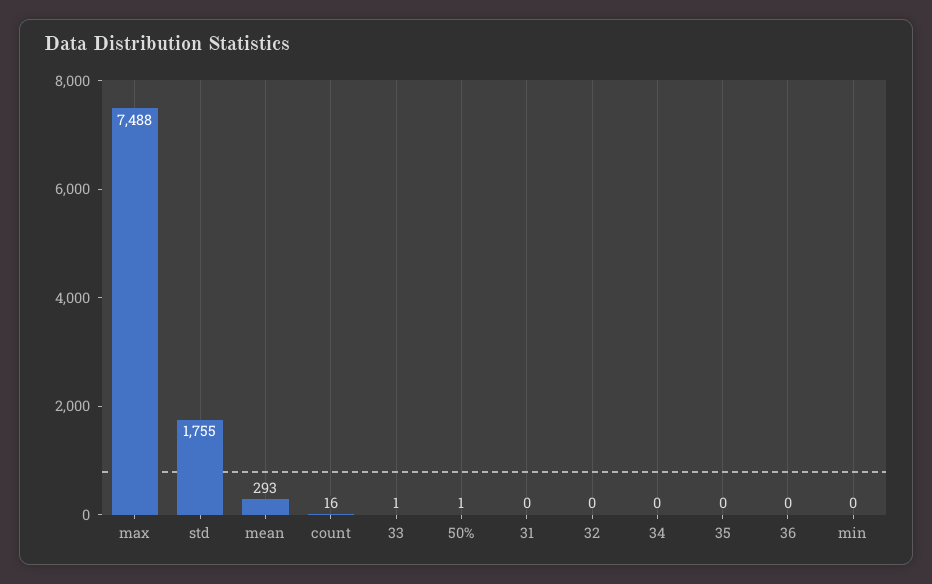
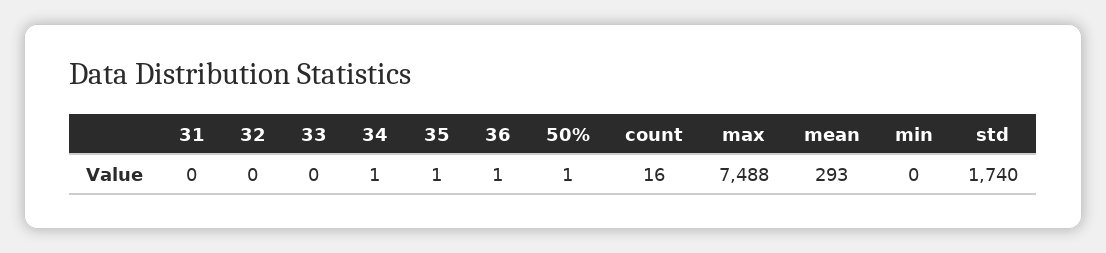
  {
    "max": 7488,
-   "std": 1755,
+   "std": 1740,
    "mean": 293,
    "count": 16,
-   "33": 1,
+   "33": 0,
    "50%": 1,
    "31": 0,
    "32": 0,
-   "34": 0,
+   "34": 1,
-   "35": 0,
+   "35": 1,
-   "36": 0,
+   "36": 1,
    "min": 0
  }

